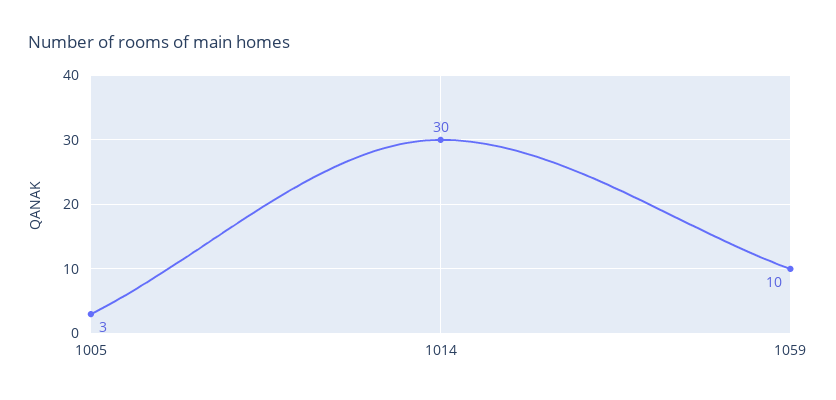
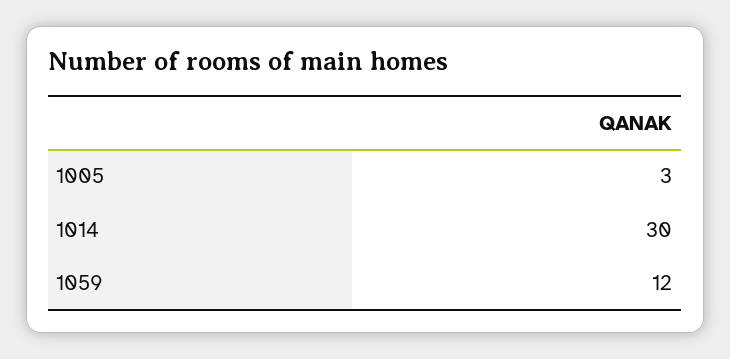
  {
    "1005": 3,
    "1014": 30,
-   "1059": 10
+   "1059": 12
  }

